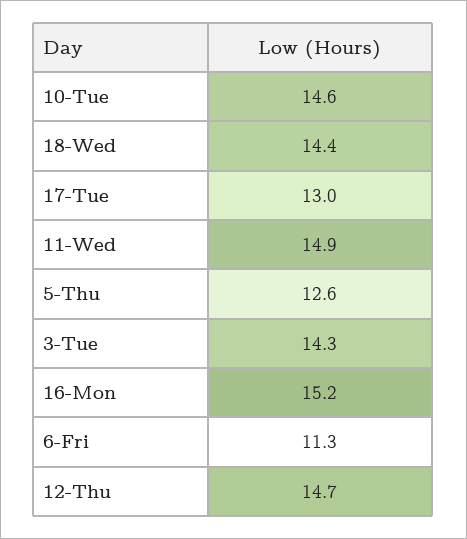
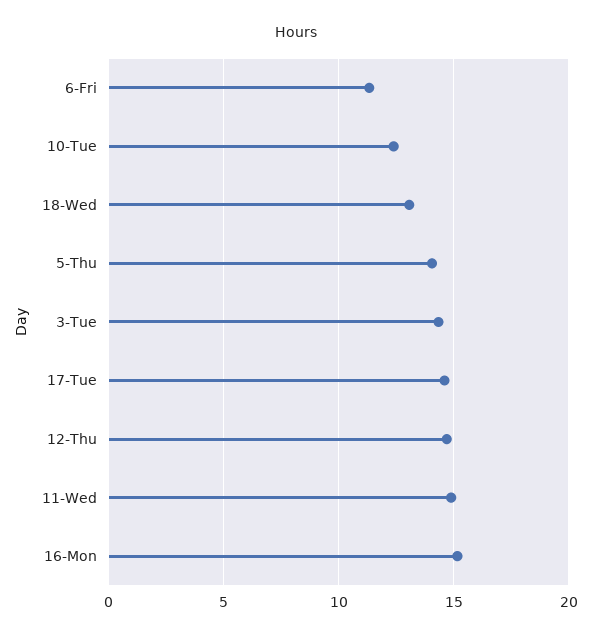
  {
-   "10-Tue": 14.6,
+   "10-Tue": 12.5,
-   "18-Wed": 14.4,
+   "18-Wed": 13,
-   "17-Tue": 13,
+   "17-Tue": 14.5,
    "11-Wed": 14.9,
-   "5-Thu": 12.6,
+   "5-Thu": 14,
    "3-Tue": 14.3,
    "16-Mon": 15.2,
    "6-Fri": 11.3,
    "12-Thu": 14.7
  }

